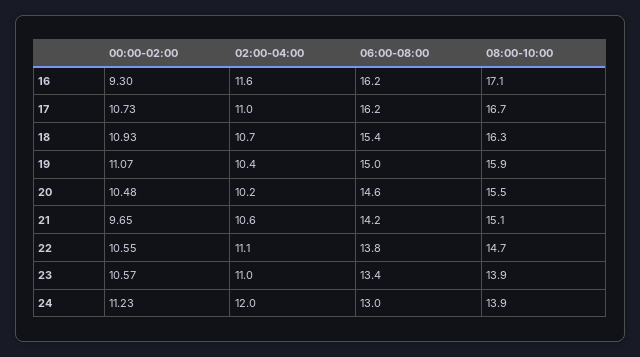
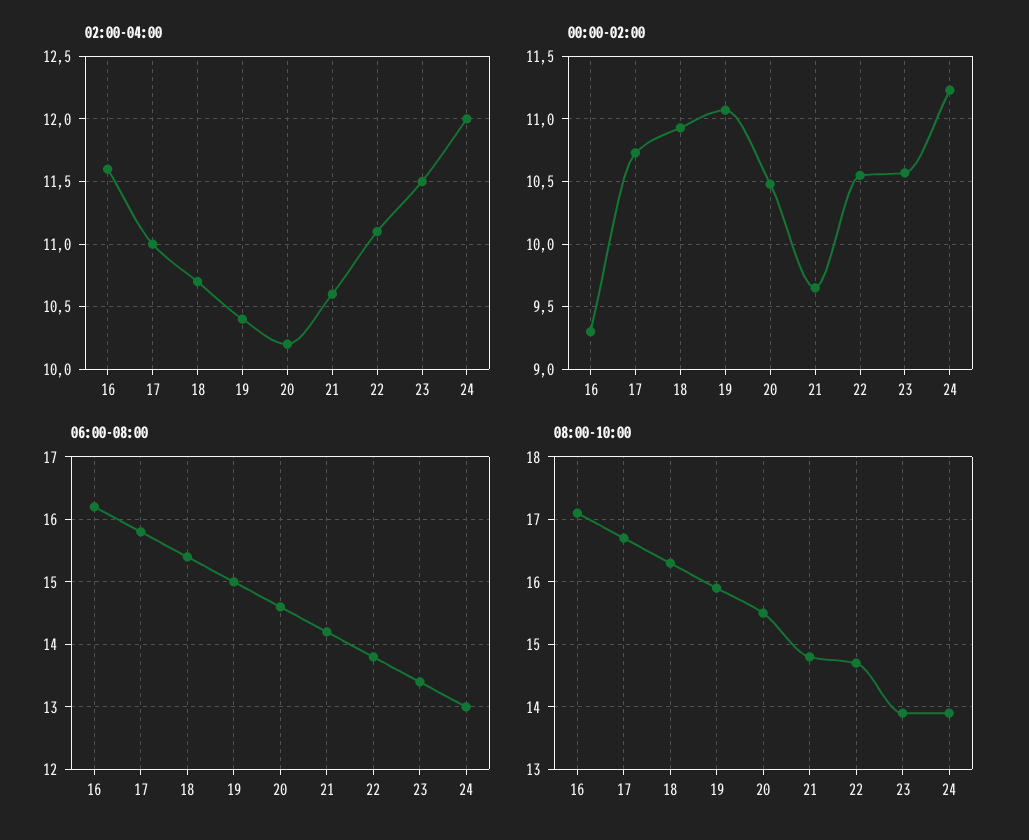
  {
    "00:00-02:00": {
      "16": 9.3,
      "17": 10.73,
      "18": 10.93,
      "19": 11.07,
      "20": 10.48,
      "21": 9.65,
      "22": 10.55,
      "23": 10.57,
      "24": 11.23
    },
    "02:00-04:00": {
      "16": 11.6,
      "17": 11,
      "18": 10.7,
      "19": 10.4,
      "20": 10.2,
      "21": 10.6,
      "22": 11.1,
-     "23": 11,
+     "23": 11.5,
      "24": 12
    },
    "06:00-08:00": {
      "16": 16.2,
-     "17": 16.2,
+     "17": 15.8,
      "18": 15.4,
      "19": 15,
      "20": 14.6,
      "21": 14.2,
      "22": 13.8,
      "23": 13.4,
      "24": 13
    },
    "08:00-10:00": {
      "16": 17.1,
      "17": 16.7,
      "18": 16.3,
      "19": 15.9,
      "20": 15.5,
-     "21": 15.1,
+     "21": 14.8,
      "22": 14.7,
      "23": 13.9,
      "24": 13.9
    }
  }

